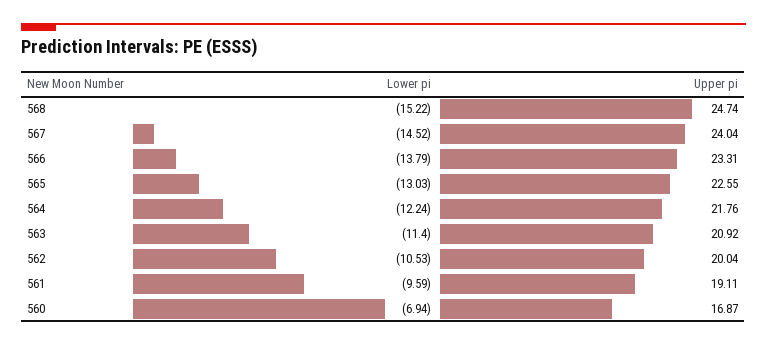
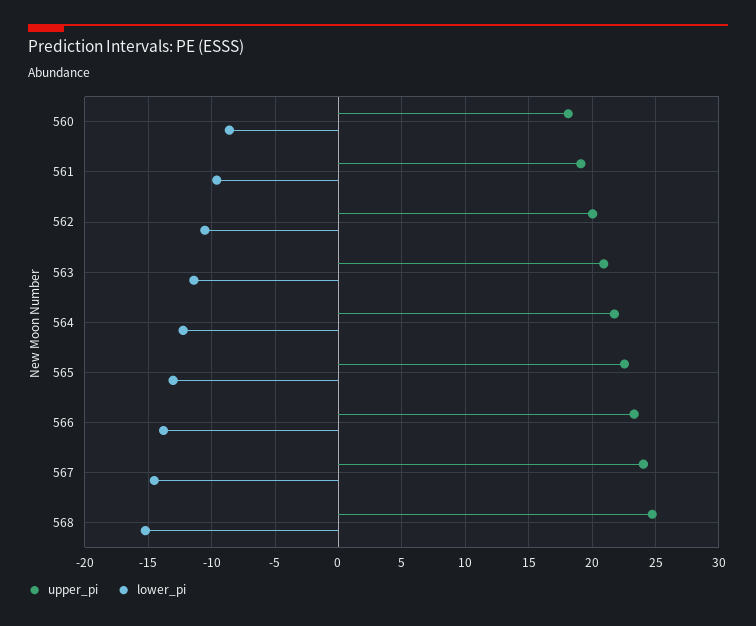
  {
    "Lower pi": {
      "568": -15.22,
      "567": -14.52,
      "566": -13.79,
      "565": -13.03,
      "564": -12.24,
      "563": -11.4,
      "562": -10.53,
      "561": -9.59,
-     "560": -6.94
+     "560": -8.5
    },
    "Upper pi": {
      "568": 24.74,
      "567": 24.04,
      "566": 23.31,
      "565": 22.55,
      "564": 21.76,
      "563": 20.92,
      "562": 20.04,
      "561": 19.11,
-     "560": 16.87
+     "560": 18
    }
  }

